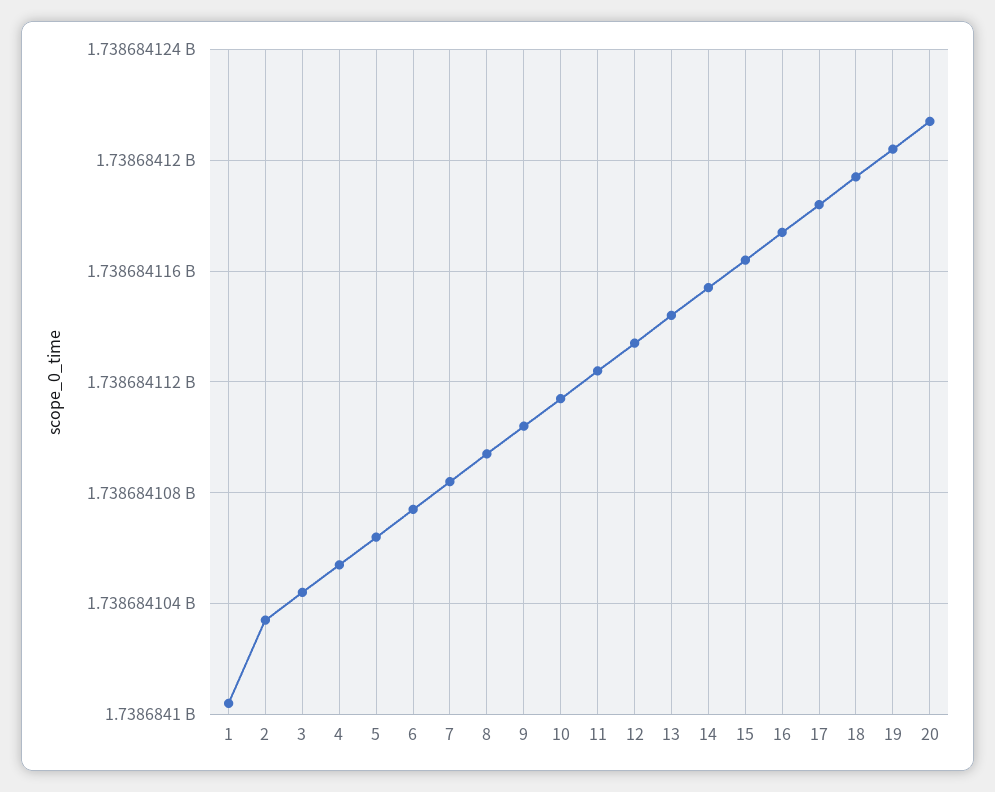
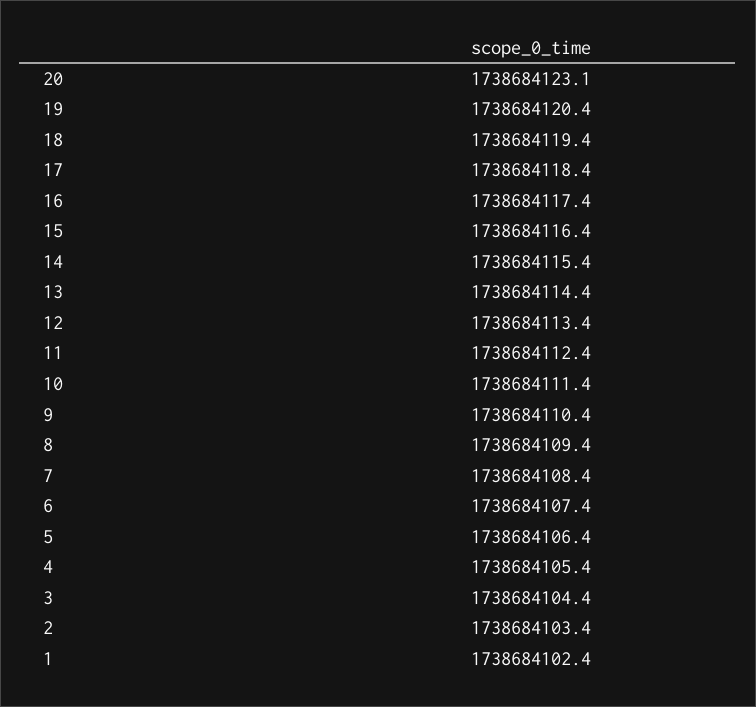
  {
-   "1": 1738684100.5,
+   "1": 1738684102.4,
    "2": 1738684103.4,
    "3": 1738684104.4,
    "4": 1738684105.4,
    "5": 1738684106.4,
    "6": 1738684107.4,
    "7": 1738684108.4,
    "8": 1738684109.4,
    "9": 1738684110.4,
    "10": 1738684111.4,
    "11": 1738684112.4,
    "12": 1738684113.4,
    "13": 1738684114.4,
    "14": 1738684115.4,
    "15": 1738684116.4,
    "16": 1738684117.4,
    "17": 1738684118.4,
    "18": 1738684119.4,
    "19": 1738684120.4,
-   "20": 1738684121.5
+   "20": 1738684123.1
  }

